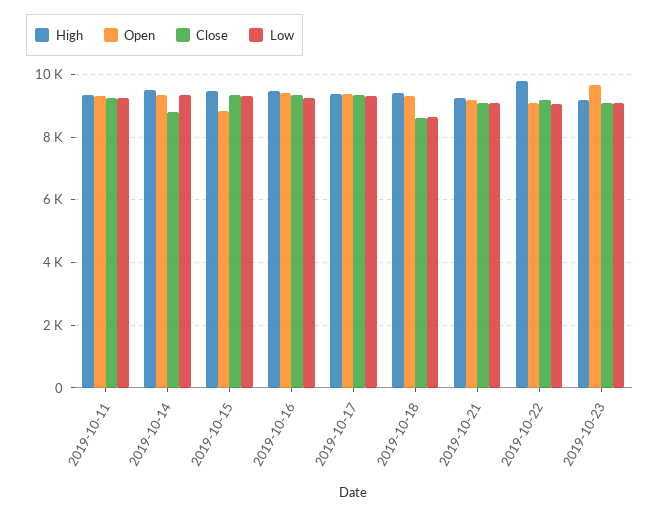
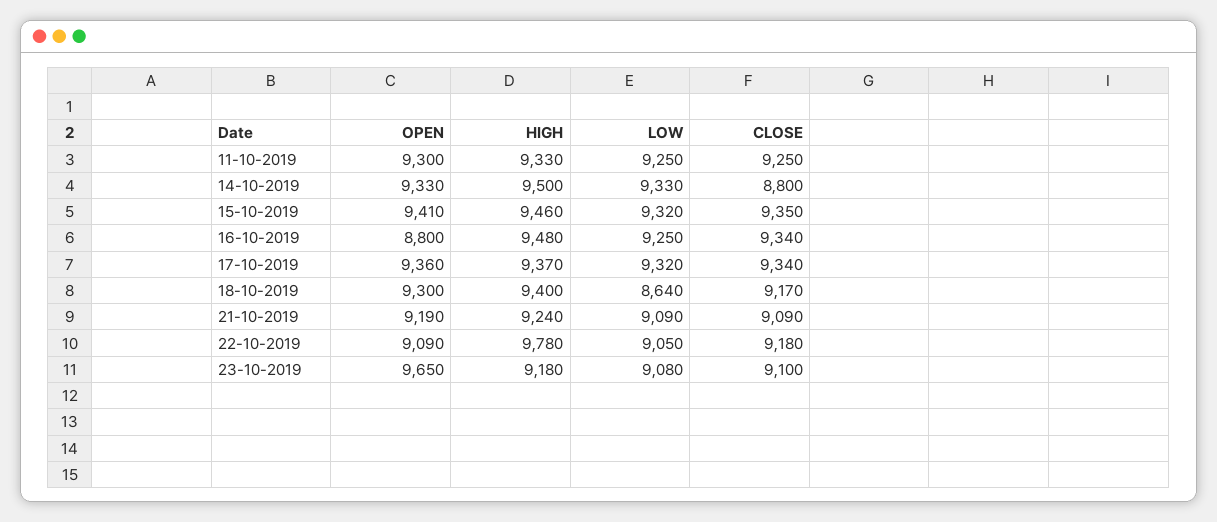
  {
    "High": {
      "2019-10-11": 9330,
      "2019-10-14": 9500,
      "2019-10-15": 9460,
      "2019-10-16": 9480,
      "2019-10-17": 9370,
      "2019-10-18": 9400,
      "2019-10-21": 9240,
      "2019-10-22": 9780,
      "2019-10-23": 9180
    },
    "Open": {
      "2019-10-11": 9300,
      "2019-10-14": 9330,
-     "2019-10-15": 8800,
+     "2019-10-15": 9410,
-     "2019-10-16": 9400,
+     "2019-10-16": 8800,
      "2019-10-17": 9360,
      "2019-10-18": 9300,
      "2019-10-21": 9190,
      "2019-10-22": 9090,
      "2019-10-23": 9650
    },
    "Close": {
      "2019-10-11": 9250,
      "2019-10-14": 8800,
      "2019-10-15": 9350,
      "2019-10-16": 9340,
      "2019-10-17": 9340,
-     "2019-10-18": 8600,
+     "2019-10-18": 9170,
      "2019-10-21": 9090,
      "2019-10-22": 9180,
      "2019-10-23": 9100
    },
    "Low": {
      "2019-10-11": 9250,
      "2019-10-14": 9330,
      "2019-10-15": 9320,
      "2019-10-16": 9250,
      "2019-10-17": 9320,
      "2019-10-18": 8640,
      "2019-10-21": 9090,
      "2019-10-22": 9050,
      "2019-10-23": 9080
    }
  }

